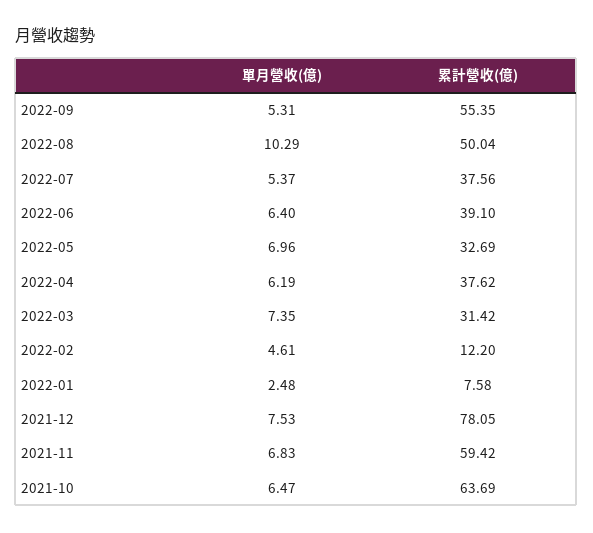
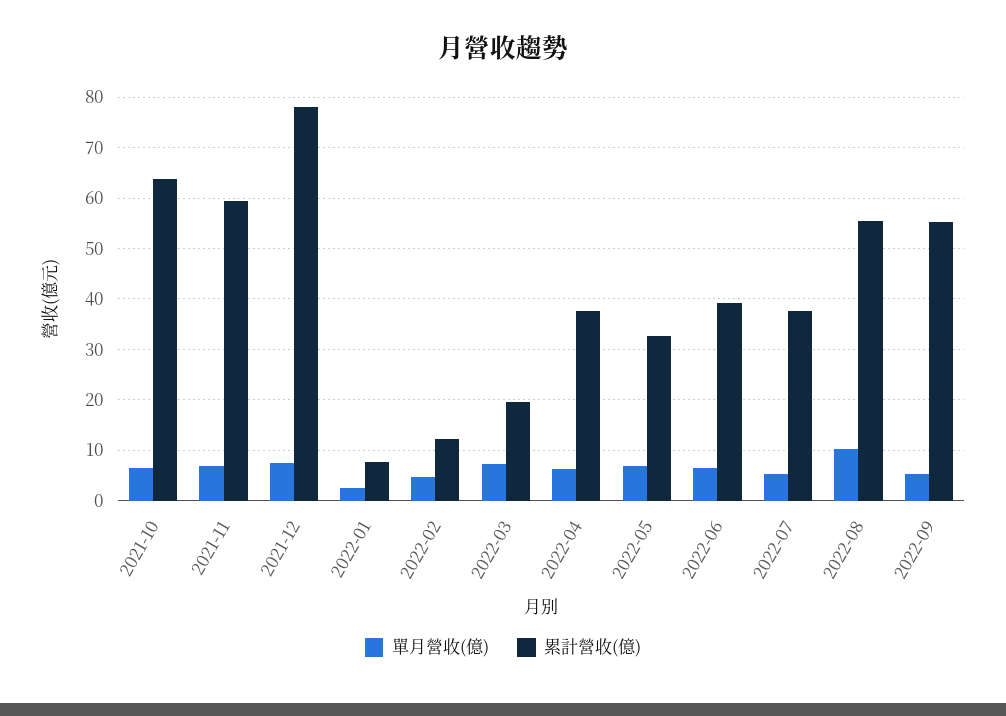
  {
    "單月營收(億)": {
      "2022-09": 5.31,
      "2022-08": 10.29,
      "2022-07": 5.37,
      "2022-06": 6.4,
      "2022-05": 6.96,
      "2022-04": 6.19,
      "2022-03": 7.35,
      "2022-02": 4.61,
      "2022-01": 2.48,
      "2021-12": 7.53,
      "2021-11": 6.83,
      "2021-10": 6.47
    },
    "累計營收(億)": {
      "2022-09": 55.35,
-     "2022-08": 50.04,
+     "2022-08": 56,
      "2022-07": 37.56,
      "2022-06": 39.1,
      "2022-05": 32.69,
      "2022-04": 37.62,
-     "2022-03": 31.42,
+     "2022-03": 20,
      "2022-02": 12.2,
      "2022-01": 7.58,
      "2021-12": 78.05,
      "2021-11": 59.42,
      "2021-10": 63.69
    }
  }

